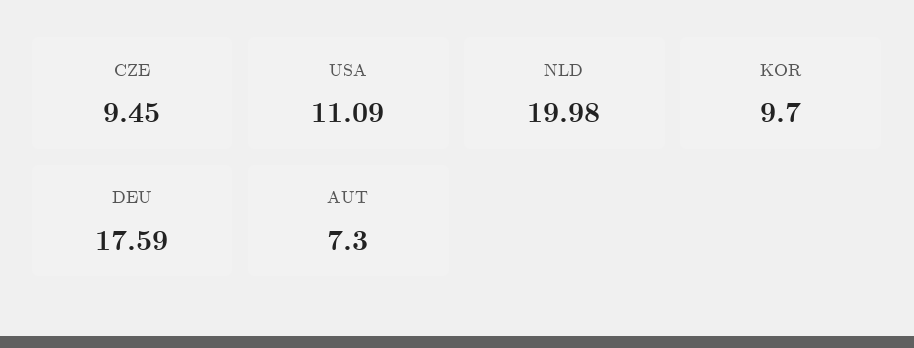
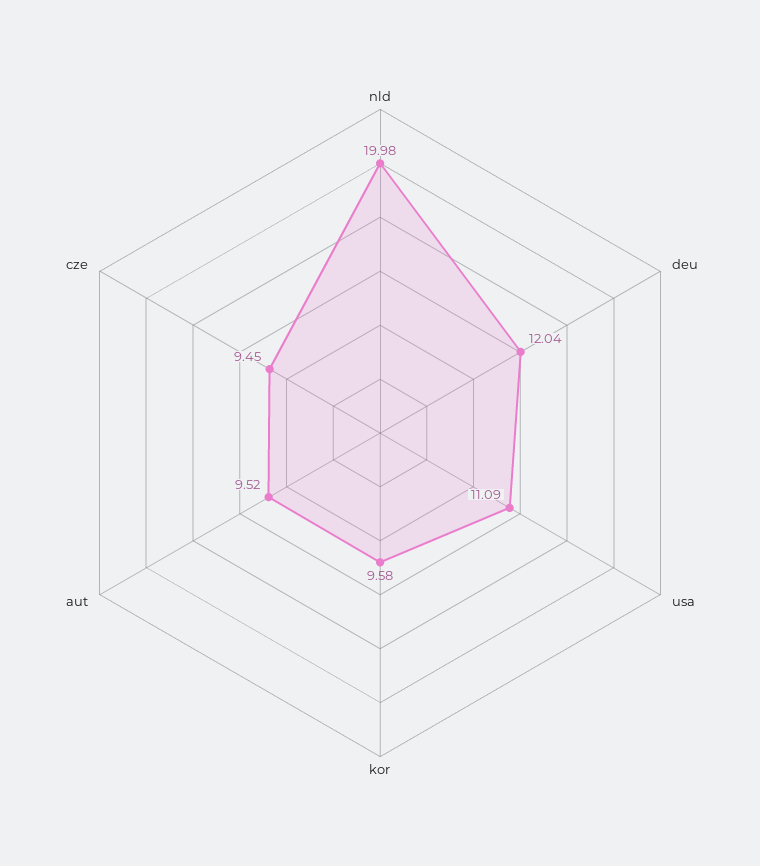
  {
    "CZE": 9.45,
    "USA": 11.09,
    "NLD": 19.98,
-   "KOR": 9.7,
+   "KOR": 9.58,
-   "DEU": 17.59,
+   "DEU": 12.04,
-   "AUT": 7.3
+   "AUT": 9.52
  }

